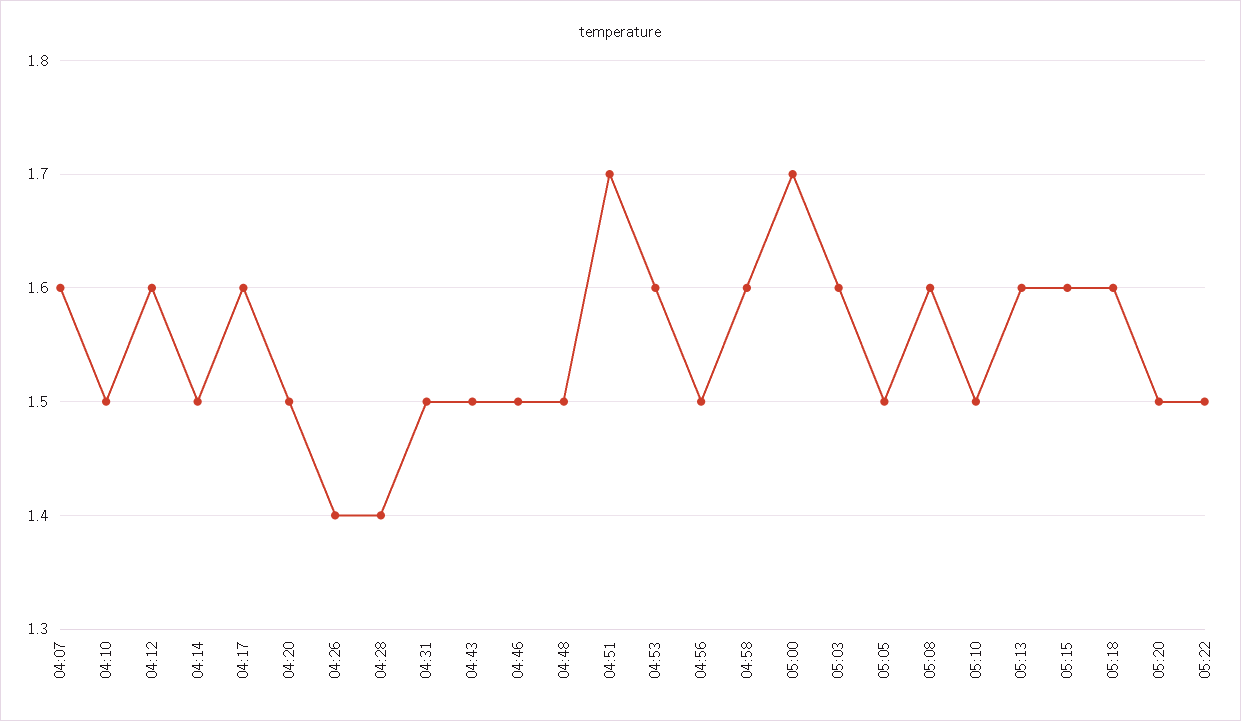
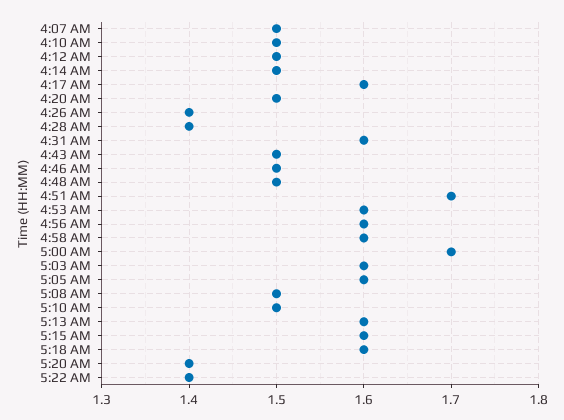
  {
-   "04:07": 1.6,
+   "04:07": 1.5,
    "04:10": 1.5,
-   "04:12": 1.6,
+   "04:12": 1.5,
    "04:14": 1.5,
    "04:17": 1.6,
    "04:20": 1.5,
    "04:26": 1.4,
    "04:28": 1.4,
-   "04:31": 1.5,
+   "04:31": 1.6,
    "04:43": 1.5,
    "04:46": 1.5,
    "04:48": 1.5,
    "04:51": 1.7,
    "04:53": 1.6,
-   "04:56": 1.5,
+   "04:56": 1.6,
    "04:58": 1.6,
    "05:00": 1.7,
    "05:03": 1.6,
-   "05:05": 1.5,
+   "05:05": 1.6,
-   "05:08": 1.6,
+   "05:08": 1.5,
    "05:10": 1.5,
    "05:13": 1.6,
    "05:15": 1.6,
    "05:18": 1.6,
-   "05:20": 1.5,
+   "05:20": 1.4,
-   "05:22": 1.5
+   "05:22": 1.4
  }

